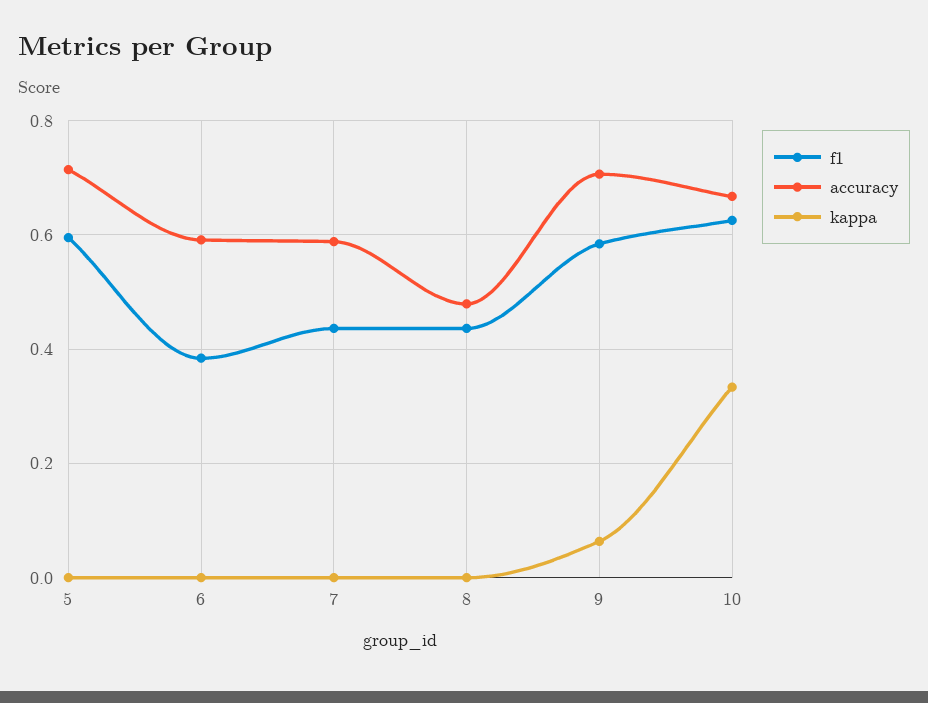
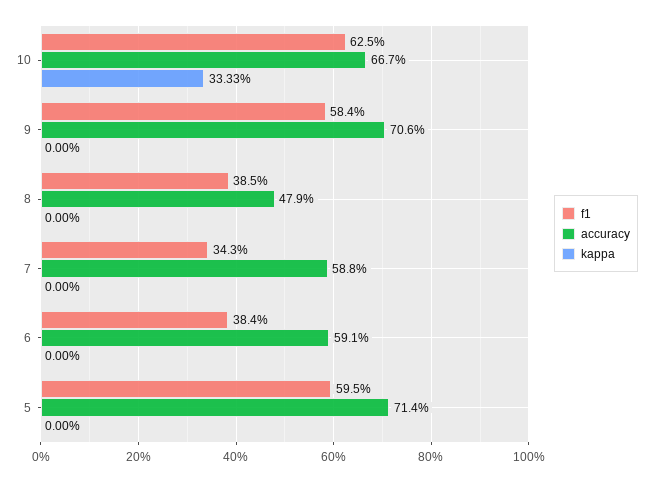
  {
    "f1": {
      "5": 0.595,
      "6": 0.384,
-     "7": 0.44,
+     "7": 0.343,
-     "8": 0.44,
+     "8": 0.385,
      "9": 0.584,
      "10": 0.625
    },
    "accuracy": {
      "5": 0.714,
      "6": 0.591,
      "7": 0.588,
      "8": 0.479,
      "9": 0.706,
      "10": 0.667
    },
    "kappa": {
      "5": 0,
      "6": 0,
      "7": 0,
      "8": 0,
-     "9": 0.06,
+     "9": 0,
      "10": 0.3333
    }
  }

